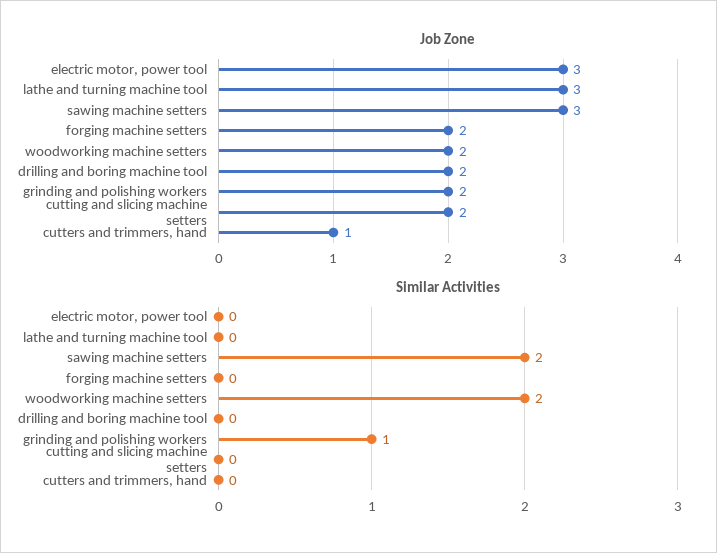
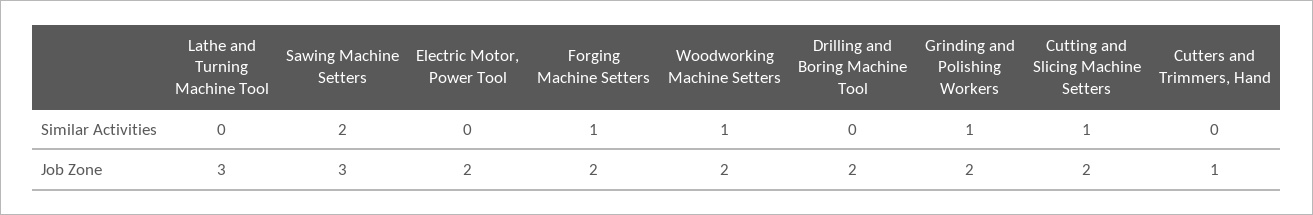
  {
    "Job Zone": {
-     "electric motor, power tool": 3,
+     "electric motor, power tool": 2,
      "lathe and turning machine tool": 3,
      "sawing machine setters": 3,
      "forging machine setters": 2,
      "woodworking machine setters": 2,
      "drilling and boring machine tool": 2,
      "grinding and polishing workers": 2,
      "cutting and slicing machine setters": 2,
      "cutters and trimmers, hand": 1
    },
    "Similar Activities": {
      "electric motor, power tool": 0,
      "lathe and turning machine tool": 0,
      "sawing machine setters": 2,
-     "forging machine setters": 0,
+     "forging machine setters": 1,
-     "woodworking machine setters": 2,
+     "woodworking machine setters": 1,
      "drilling and boring machine tool": 0,
      "grinding and polishing workers": 1,
-     "cutting and slicing machine setters": 0,
+     "cutting and slicing machine setters": 1,
      "cutters and trimmers, hand": 0
    }
  }

